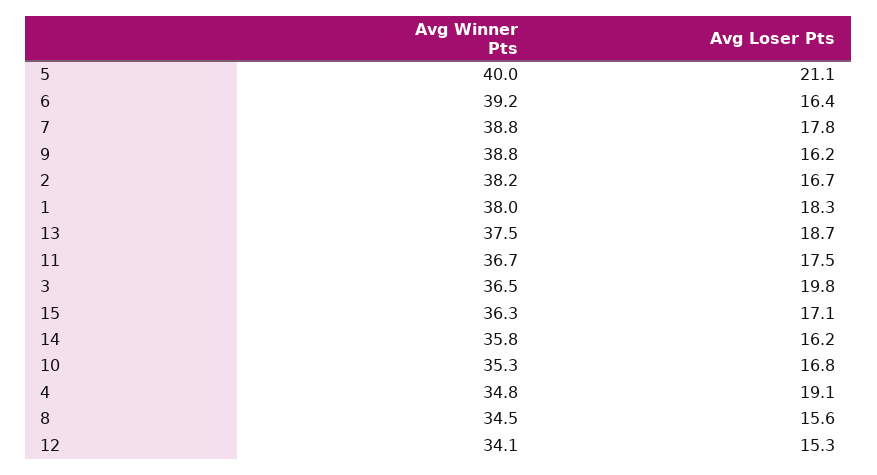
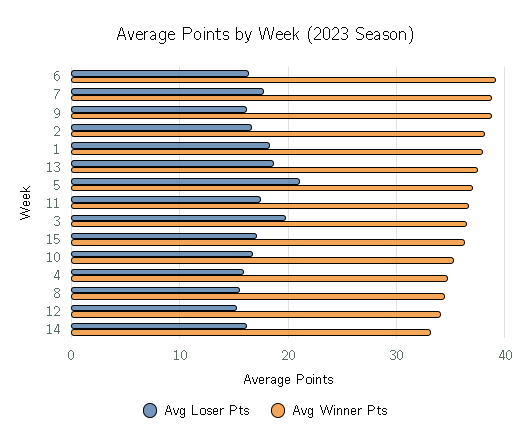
  {
    "Avg Winner Pts": {
-     "5": 40,
+     "5": 37,
      "6": 39.2,
      "7": 38.8,
      "9": 38.8,
      "2": 38.2,
      "1": 38,
      "13": 37.5,
      "11": 36.7,
      "3": 36.5,
      "15": 36.3,
-     "14": 35.8,
+     "14": 33,
      "10": 35.3,
      "4": 34.8,
      "8": 34.5,
      "12": 34.1
    },
    "Avg Loser Pts": {
      "5": 21.1,
      "6": 16.4,
      "7": 17.8,
      "9": 16.2,
      "2": 16.7,
      "1": 18.3,
      "13": 18.7,
      "11": 17.5,
      "3": 19.8,
      "15": 17.1,
      "14": 16.2,
      "10": 16.8,
-     "4": 19.1,
+     "4": 16,
      "8": 15.6,
      "12": 15.3
    }
  }

